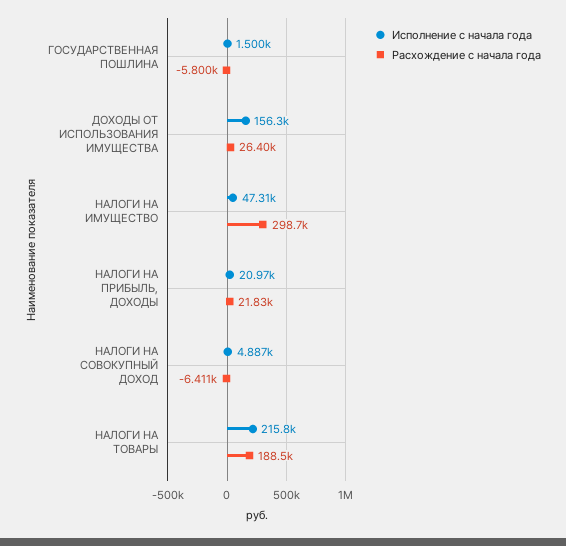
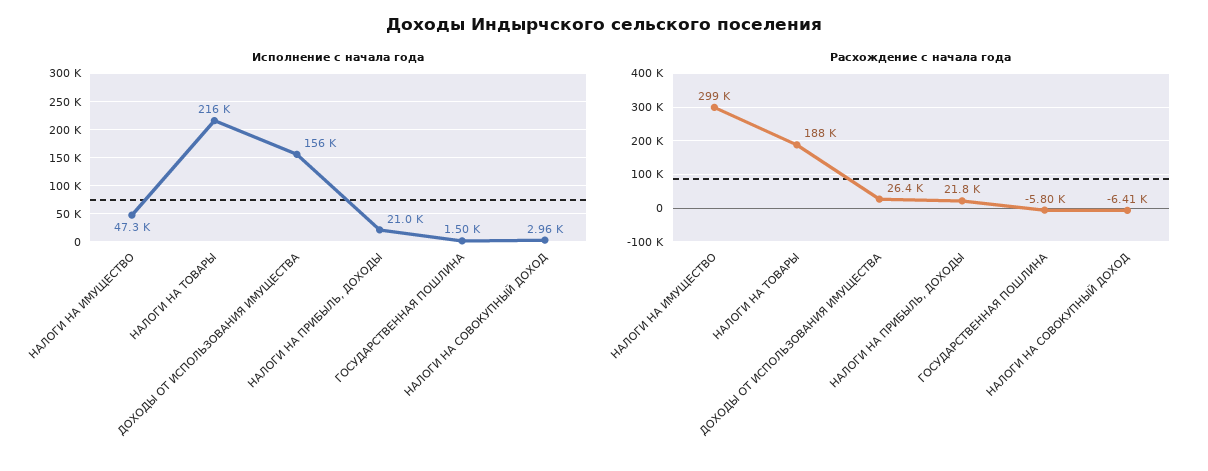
  {
    "Исполнение с начала года": {
      "ГОСУДАРСТВЕННАЯ ПОШЛИНА": 1500,
      "ДОХОДЫ ОТ ИСПОЛЬЗОВАНИЯ ИМУЩЕСТВА": 156300,
      "НАЛОГИ НА ИМУЩЕСТВО": 47310,
      "НАЛОГИ НА ПРИБЫЛЬ, ДОХОДЫ": 20970,
-     "НАЛОГИ НА СОВОКУПНЫЙ ДОХОД": 4887,
+     "НАЛОГИ НА СОВОКУПНЫЙ ДОХОД": 2960,
      "НАЛОГИ НА ТОВАРЫ": 215800
    },
    "Расхождение с начала года": {
      "ГОСУДАРСТВЕННАЯ ПОШЛИНА": -5800,
      "ДОХОДЫ ОТ ИСПОЛЬЗОВАНИЯ ИМУЩЕСТВА": 26400,
      "НАЛОГИ НА ИМУЩЕСТВО": 298700,
      "НАЛОГИ НА ПРИБЫЛЬ, ДОХОДЫ": 21830,
      "НАЛОГИ НА СОВОКУПНЫЙ ДОХОД": -6411,
      "НАЛОГИ НА ТОВАРЫ": 188500
    }
  }

